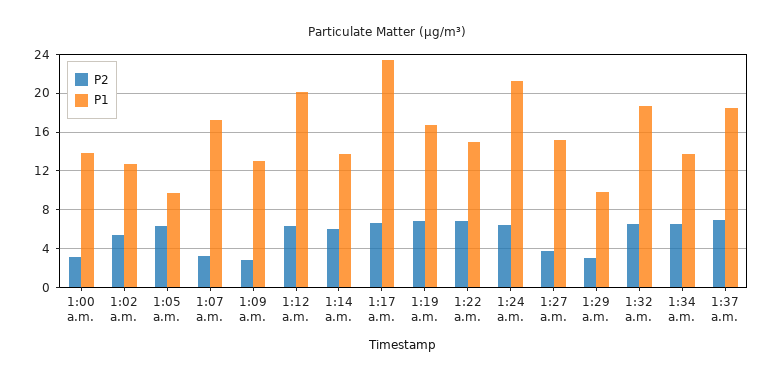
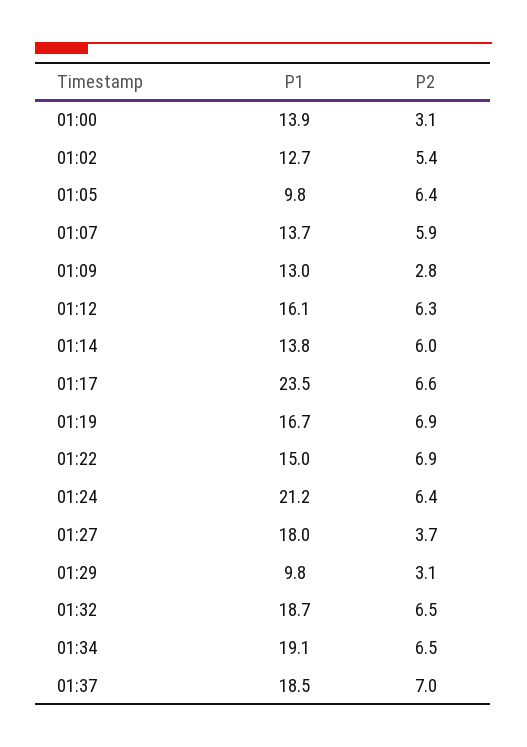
  {
    "P2": {
      "1:00 a.m.": 3.1,
      "1:02 a.m.": 5.4,
      "1:05 a.m.": 6.4,
-     "1:07 a.m.": 3,
+     "1:07 a.m.": 5.9,
      "1:09 a.m.": 2.8,
      "1:12 a.m.": 6.3,
      "1:14 a.m.": 6,
      "1:17 a.m.": 6.6,
      "1:19 a.m.": 6.9,
      "1:22 a.m.": 6.9,
      "1:24 a.m.": 6.4,
      "1:27 a.m.": 3.7,
      "1:29 a.m.": 3.1,
      "1:32 a.m.": 6.5,
      "1:34 a.m.": 6.5,
      "1:37 a.m.": 7
    },
    "P1": {
      "1:00 a.m.": 13.9,
      "1:02 a.m.": 12.7,
      "1:05 a.m.": 9.8,
-     "1:07 a.m.": 17,
+     "1:07 a.m.": 13.7,
      "1:09 a.m.": 13,
-     "1:12 a.m.": 20,
+     "1:12 a.m.": 16.1,
      "1:14 a.m.": 13.8,
      "1:17 a.m.": 23.5,
      "1:19 a.m.": 16.7,
      "1:22 a.m.": 15,
      "1:24 a.m.": 21.2,
-     "1:27 a.m.": 15,
+     "1:27 a.m.": 18,
      "1:29 a.m.": 9.8,
      "1:32 a.m.": 18.7,
-     "1:34 a.m.": 14,
+     "1:34 a.m.": 19.1,
      "1:37 a.m.": 18.5
    }
  }

